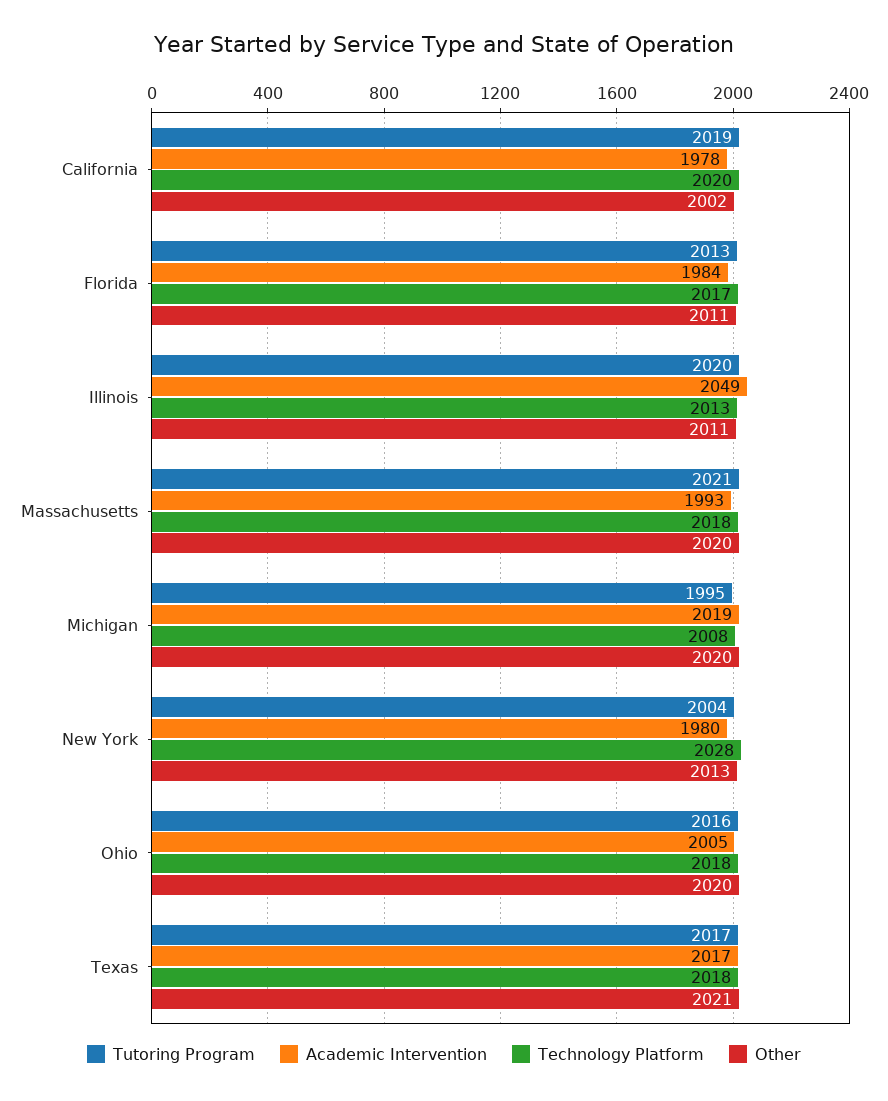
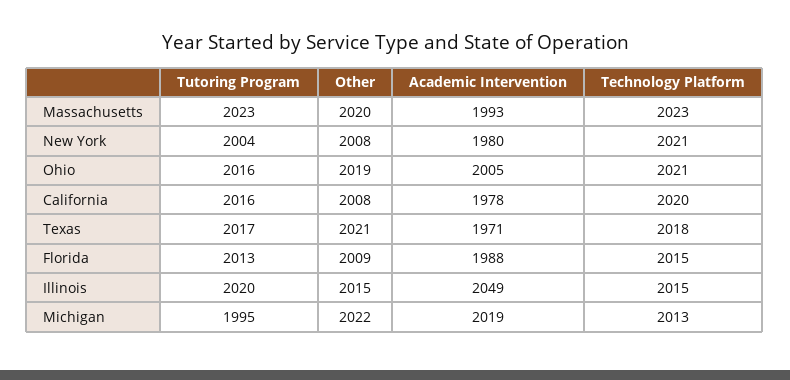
  {
    "Tutoring Program": {
-     "California": 2019,
+     "California": 2016,
      "Florida": 2013,
      "Illinois": 2020,
-     "Massachusetts": 2021,
+     "Massachusetts": 2023,
      "Michigan": 1995,
      "New York": 2004,
      "Ohio": 2016,
      "Texas": 2017
    },
    "Academic Intervention": {
      "California": 1978,
-     "Florida": 1984,
+     "Florida": 1988,
      "Illinois": 2049,
      "Massachusetts": 1993,
      "Michigan": 2019,
      "New York": 1980,
      "Ohio": 2005,
-     "Texas": 2017
+     "Texas": 1971
    },
    "Technology Platform": {
      "California": 2020,
-     "Florida": 2017,
+     "Florida": 2015,
-     "Illinois": 2013,
+     "Illinois": 2015,
-     "Massachusetts": 2018,
+     "Massachusetts": 2023,
-     "Michigan": 2008,
+     "Michigan": 2013,
-     "New York": 2028,
+     "New York": 2021,
-     "Ohio": 2018,
+     "Ohio": 2021,
      "Texas": 2018
    },
    "Other": {
-     "California": 2002,
+     "California": 2008,
-     "Florida": 2011,
+     "Florida": 2009,
-     "Illinois": 2011,
+     "Illinois": 2015,
      "Massachusetts": 2020,
-     "Michigan": 2020,
+     "Michigan": 2022,
-     "New York": 2013,
+     "New York": 2008,
-     "Ohio": 2020,
+     "Ohio": 2019,
      "Texas": 2021
    }
  }

